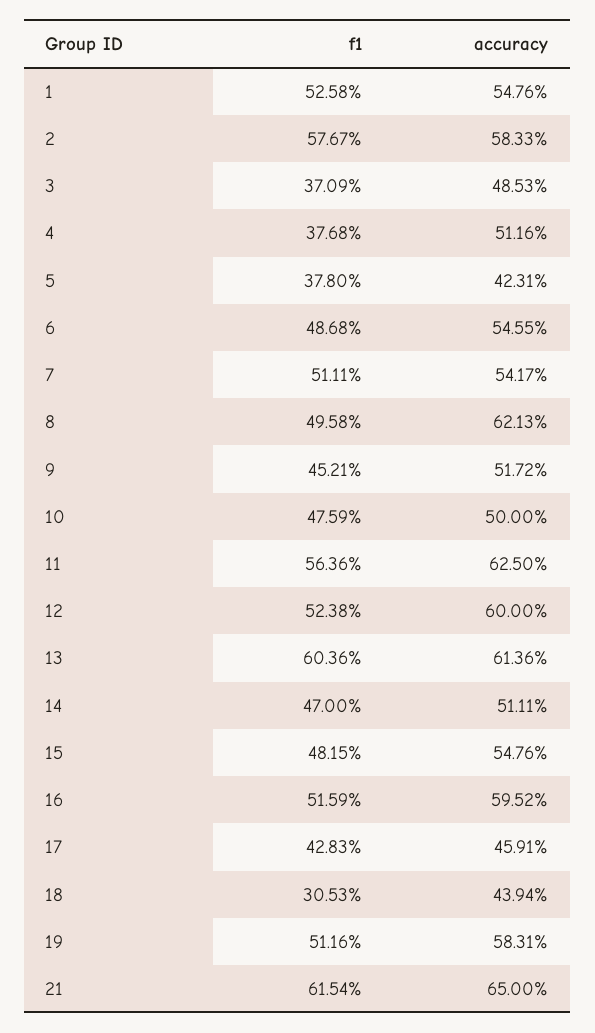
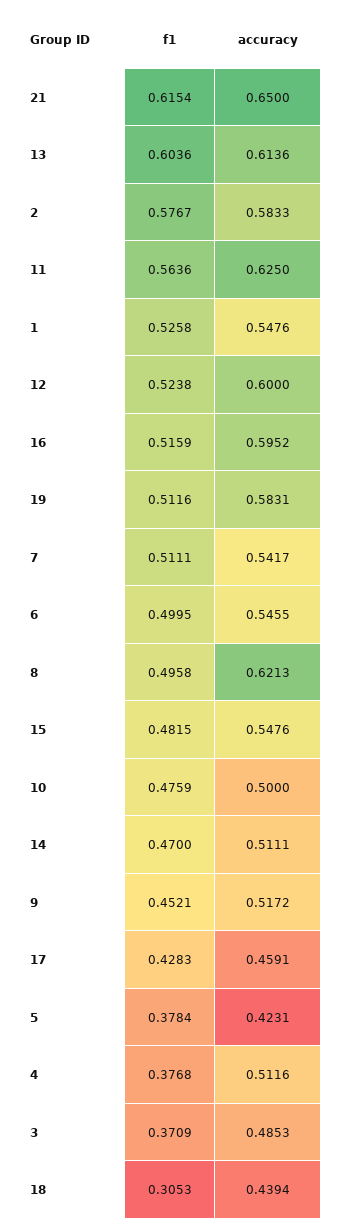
  {
    "f1": {
      "1": 0.5258,
      "2": 0.5767,
      "3": 0.3709,
      "4": 0.3768,
-     "5": 0.378,
+     "5": 0.3784,
-     "6": 0.4868,
+     "6": 0.4995,
      "7": 0.5111,
      "8": 0.4958,
      "9": 0.4521,
      "10": 0.4759,
      "11": 0.5636,
      "12": 0.5238,
      "13": 0.6036,
      "14": 0.47,
      "15": 0.4815,
      "16": 0.5159,
      "17": 0.4283,
      "18": 0.3053,
      "19": 0.5116,
      "21": 0.6154
    },
    "accuracy": {
      "1": 0.5476,
      "2": 0.5833,
      "3": 0.4853,
      "4": 0.5116,
      "5": 0.4231,
      "6": 0.5455,
      "7": 0.5417,
      "8": 0.6213,
      "9": 0.5172,
      "10": 0.5,
      "11": 0.625,
      "12": 0.6,
      "13": 0.6136,
      "14": 0.5111,
      "15": 0.5476,
      "16": 0.5952,
      "17": 0.4591,
      "18": 0.4394,
      "19": 0.5831,
      "21": 0.65
    }
  }

